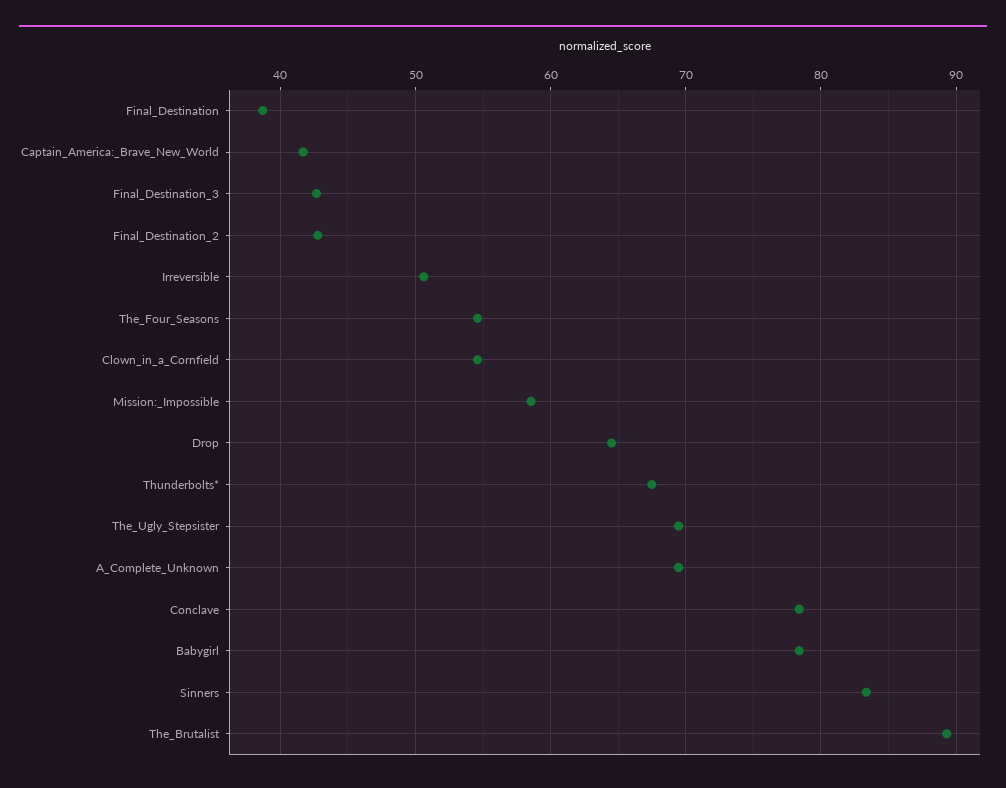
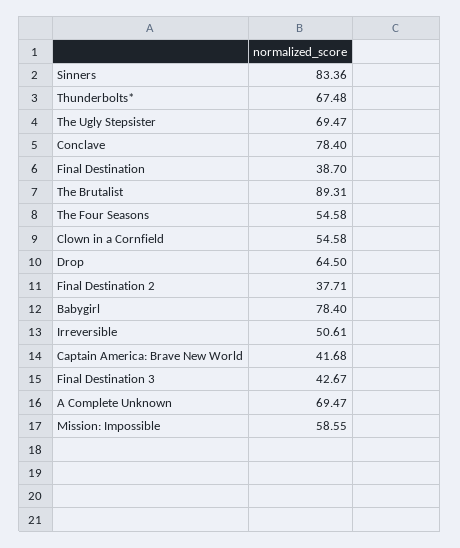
  {
    "Final_Destination": 38.7,
    "Captain_America:_Brave_New_World": 41.68,
    "Final_Destination_3": 42.67,
-   "Final_Destination_2": 43,
+   "Final_Destination_2": 37.71,
    "Irreversible": 50.61,
    "The_Four_Seasons": 54.58,
    "Clown_in_a_Cornfield": 54.58,
    "Mission:_Impossible": 58.55,
    "Drop": 64.5,
    "Thunderbolts*": 67.48,
    "The_Ugly_Stepsister": 69.47,
    "A_Complete_Unknown": 69.47,
    "Conclave": 78.4,
    "Babygirl": 78.4,
    "Sinners": 83.36,
    "The_Brutalist": 89.31
  }

